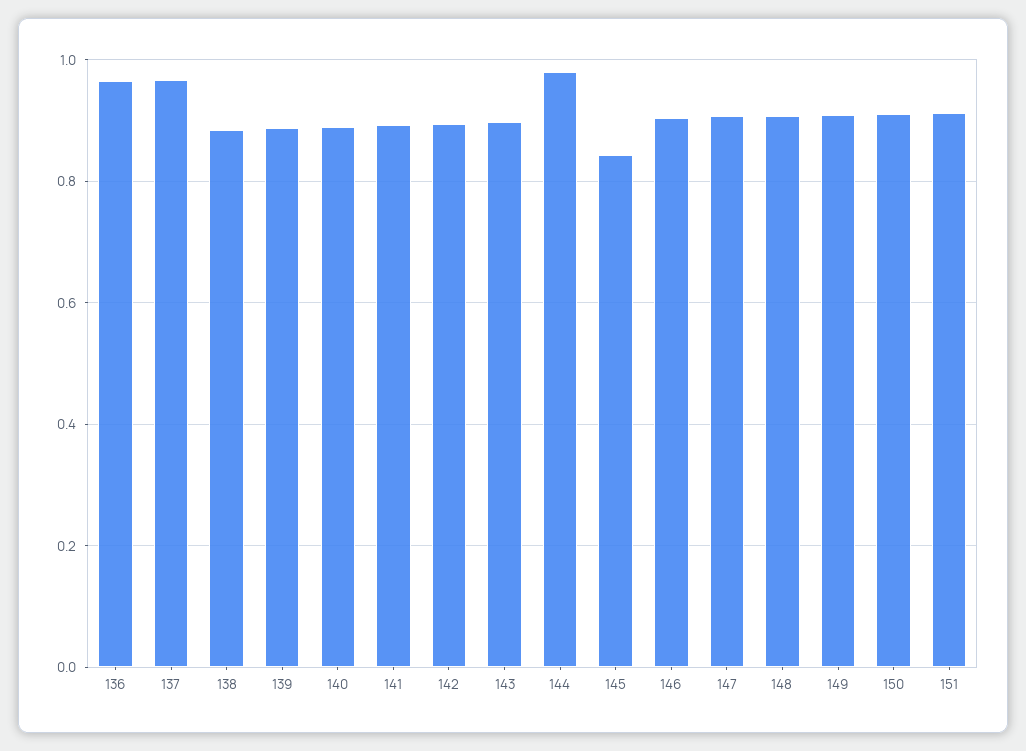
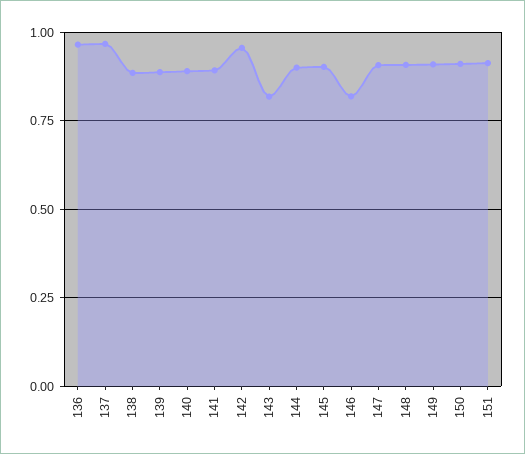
  {
    "136": 0.96,
    "137": 0.96,
    "138": 0.88,
    "139": 0.88,
    "140": 0.9,
    "141": 0.9,
-   "142": 0.9,
+   "142": 0.95,
-   "143": 0.9,
+   "143": 0.825,
-   "144": 0.98,
+   "144": 0.9,
-   "145": 0.84,
+   "145": 0.9,
-   "146": 0.9,
+   "146": 0.825,
    "147": 0.9,
    "148": 0.9,
    "149": 0.9,
    "150": 0.92,
    "151": 0.92
  }

